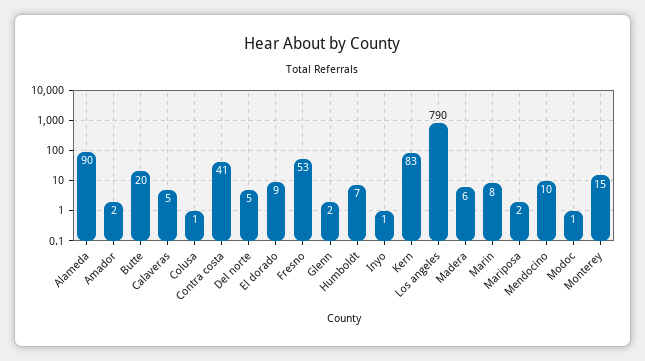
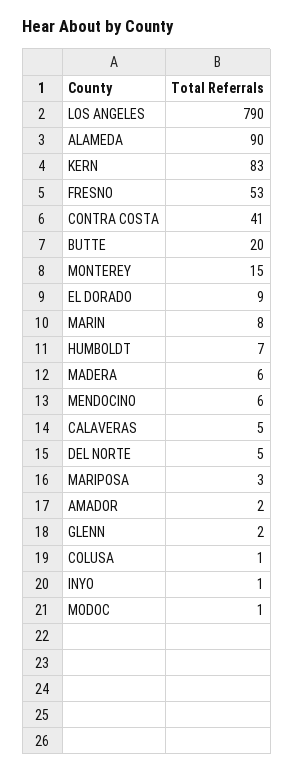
  {
    "Alameda": 90,
    "Amador": 2,
    "Butte": 20,
    "Calaveras": 5,
    "Colusa": 1,
    "Contra costa": 41,
    "Del norte": 5,
    "El dorado": 9,
    "Fresno": 53,
    "Glenn": 2,
    "Humboldt": 7,
    "Inyo": 1,
    "Kern": 83,
    "Los angeles": 790,
    "Madera": 6,
    "Marin": 8,
-   "Mariposa": 2,
+   "Mariposa": 3,
-   "Mendocino": 10,
+   "Mendocino": 6,
    "Modoc": 1,
    "Monterey": 15
  }

